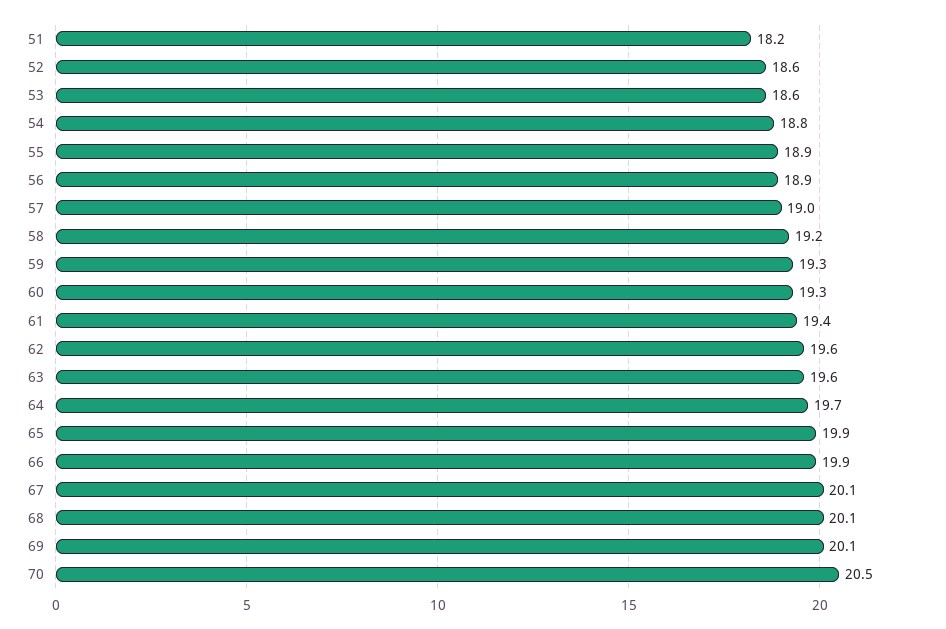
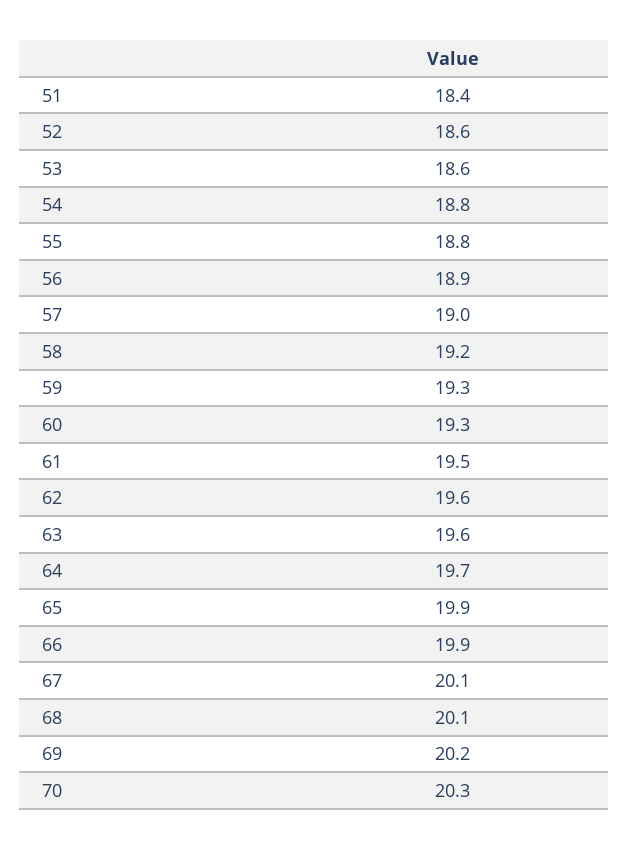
  {
-   "51": 18.2,
+   "51": 18.4,
    "52": 18.6,
    "53": 18.6,
    "54": 18.8,
-   "55": 18.9,
+   "55": 18.8,
    "56": 18.9,
    "57": 19,
    "58": 19.2,
    "59": 19.3,
    "60": 19.3,
-   "61": 19.4,
+   "61": 19.5,
    "62": 19.6,
    "63": 19.6,
    "64": 19.7,
    "65": 19.9,
    "66": 19.9,
    "67": 20.1,
    "68": 20.1,
-   "69": 20.1,
+   "69": 20.2,
-   "70": 20.5
+   "70": 20.3
  }

